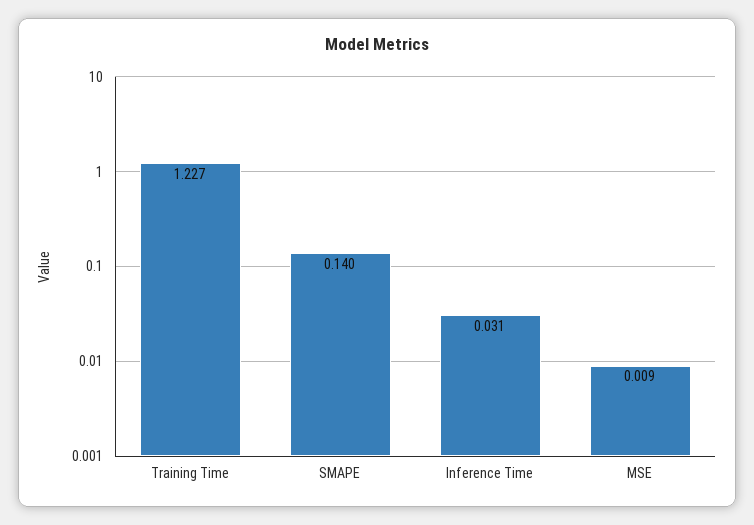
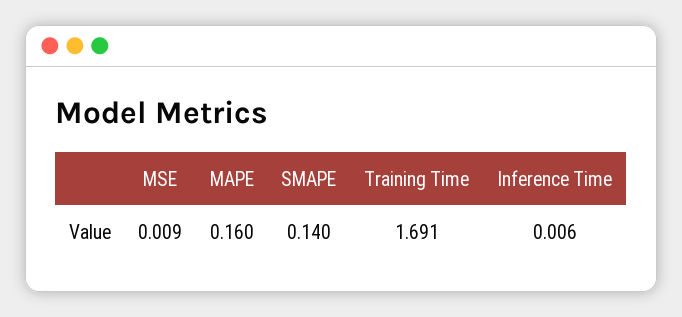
  {
-   "Training Time": 1.227,
+   "Training Time": 1.691,
    "SMAPE": 0.14,
-   "Inference Time": 0.031,
+   "Inference Time": 0.006,
-   "MSE": 0.009
+   "MSE": 0.009,
+   "MAPE": 0.16
  }

